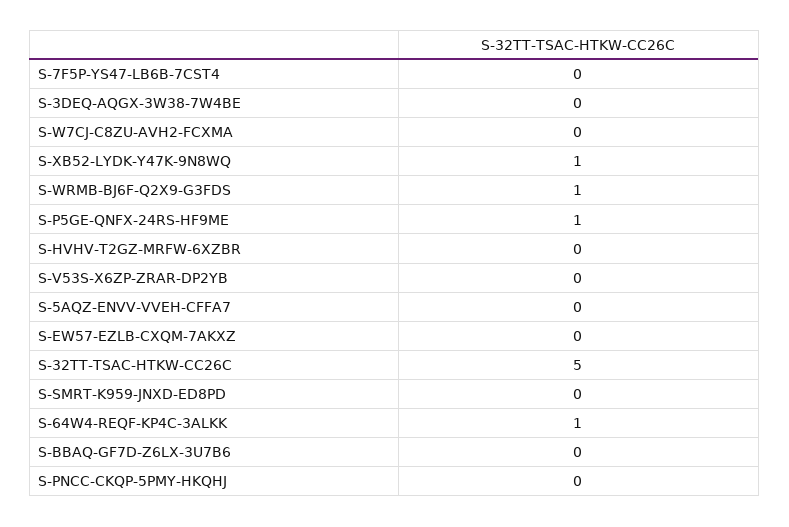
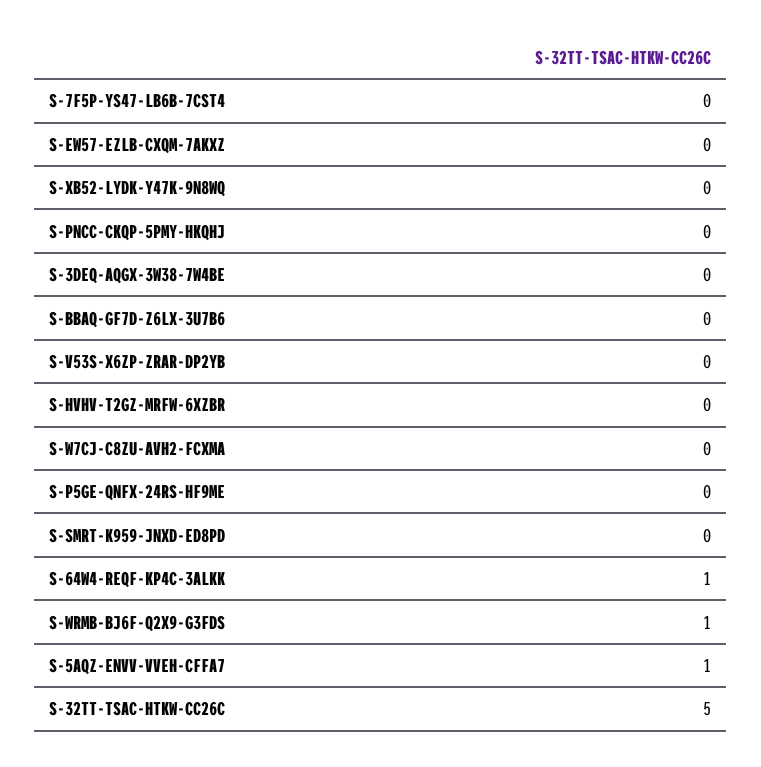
  {
    "S-7F5P-YS47-LB6B-7CST4": 0,
    "S-3DEQ-AQGX-3W38-7W4BE": 0,
    "S-W7CJ-C8ZU-AVH2-FCXMA": 0,
-   "S-XB52-LYDK-Y47K-9N8WQ": 1,
+   "S-XB52-LYDK-Y47K-9N8WQ": 0,
    "S-WRMB-BJ6F-Q2X9-G3FDS": 1,
-   "S-P5GE-QNFX-24RS-HF9ME": 1,
+   "S-P5GE-QNFX-24RS-HF9ME": 0,
    "S-HVHV-T2GZ-MRFW-6XZBR": 0,
    "S-V53S-X6ZP-ZRAR-DP2YB": 0,
-   "S-5AQZ-ENVV-VVEH-CFFA7": 0,
+   "S-5AQZ-ENVV-VVEH-CFFA7": 1,
    "S-EW57-EZLB-CXQM-7AKXZ": 0,
    "S-32TT-TSAC-HTKW-CC26C": 5,
    "S-SMRT-K959-JNXD-ED8PD": 0,
    "S-64W4-REQF-KP4C-3ALKK": 1,
    "S-BBAQ-GF7D-Z6LX-3U7B6": 0,
    "S-PNCC-CKQP-5PMY-HKQHJ": 0
  }

